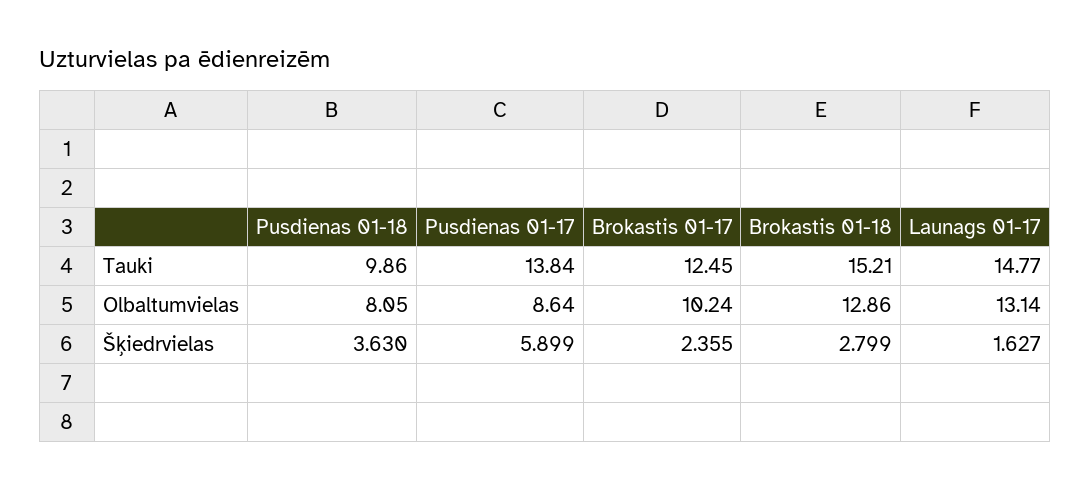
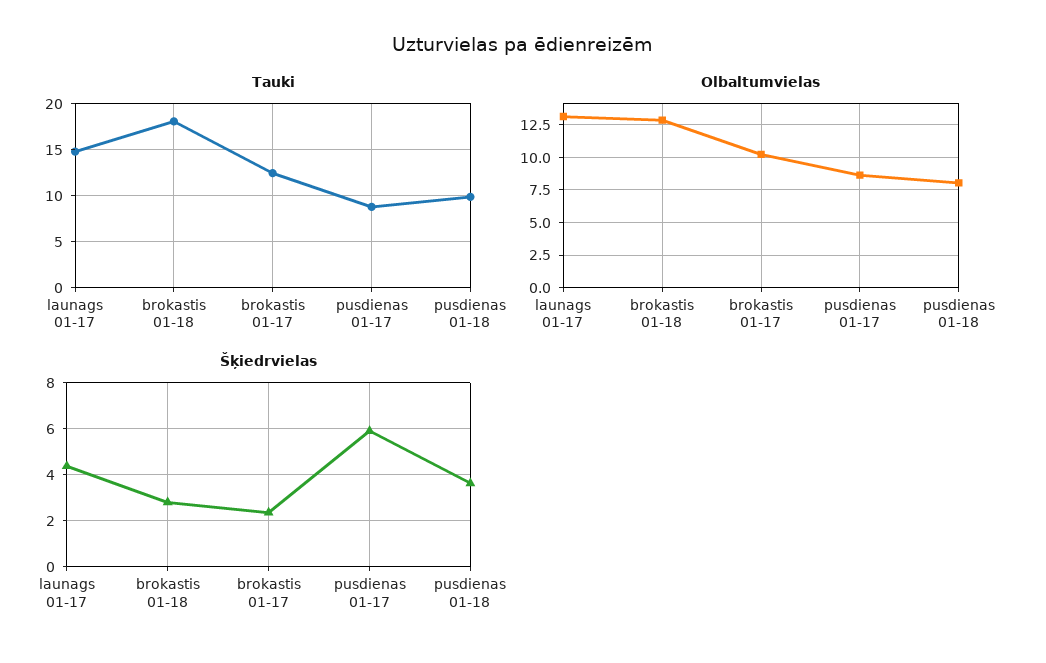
  {
    "Tauki": {
      "Pusdienas 01-18": 9.86,
-     "Pusdienas 01-17": 13.84,
+     "Pusdienas 01-17": 9,
      "Brokastis 01-17": 12.45,
-     "Brokastis 01-18": 15.21,
+     "Brokastis 01-18": 18,
      "Launags 01-17": 14.77
    },
    "Olbaltumvielas": {
      "Pusdienas 01-18": 8.05,
      "Pusdienas 01-17": 8.64,
      "Brokastis 01-17": 10.24,
      "Brokastis 01-18": 12.86,
      "Launags 01-17": 13.14
    },
    "Šķiedrvielas": {
      "Pusdienas 01-18": 3.63,
      "Pusdienas 01-17": 5.899,
      "Brokastis 01-17": 2.355,
      "Brokastis 01-18": 2.799,
-     "Launags 01-17": 1.627
+     "Launags 01-17": 4.5
    }
  }

